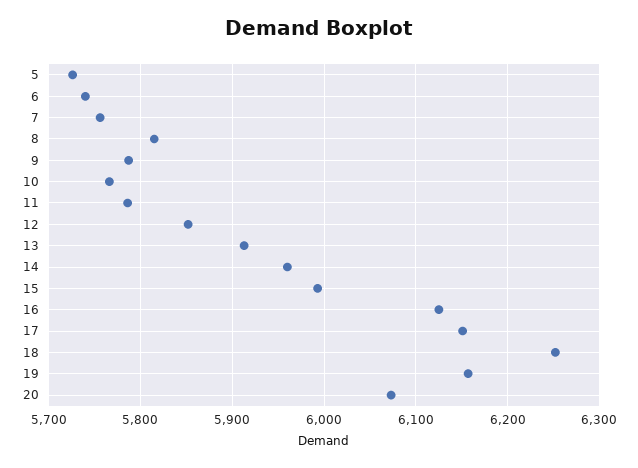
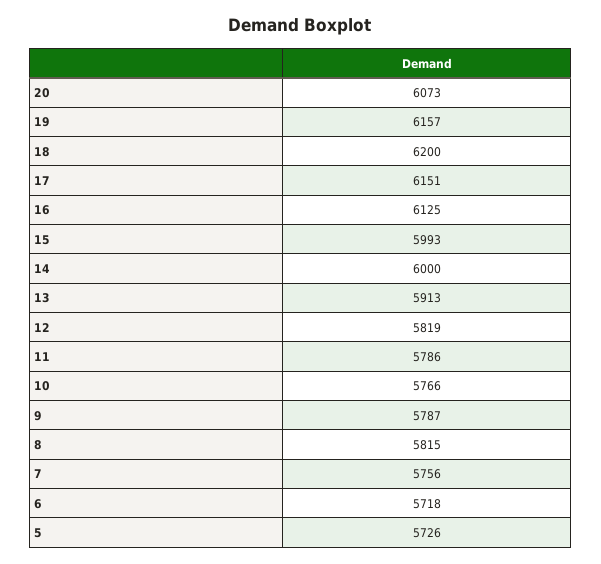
  {
    "5": 5726,
-   "6": 5740,
+   "6": 5718,
    "7": 5756,
    "8": 5815,
    "9": 5787,
    "10": 5766,
    "11": 5786,
-   "12": 5850,
+   "12": 5819,
    "13": 5913,
-   "14": 5960,
+   "14": 6000,
    "15": 5993,
    "16": 6125,
    "17": 6151,
-   "18": 6250,
+   "18": 6200,
    "19": 6157,
    "20": 6073
  }

